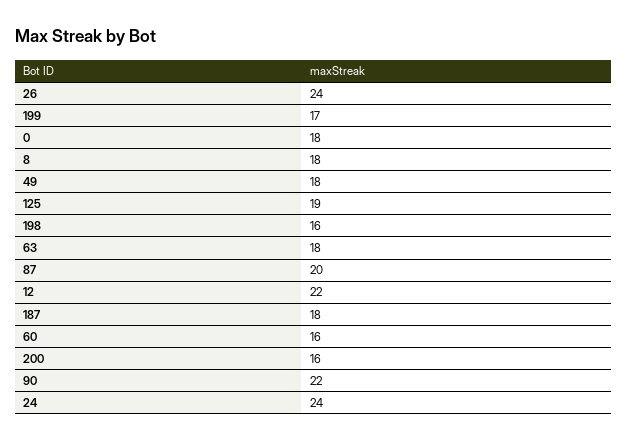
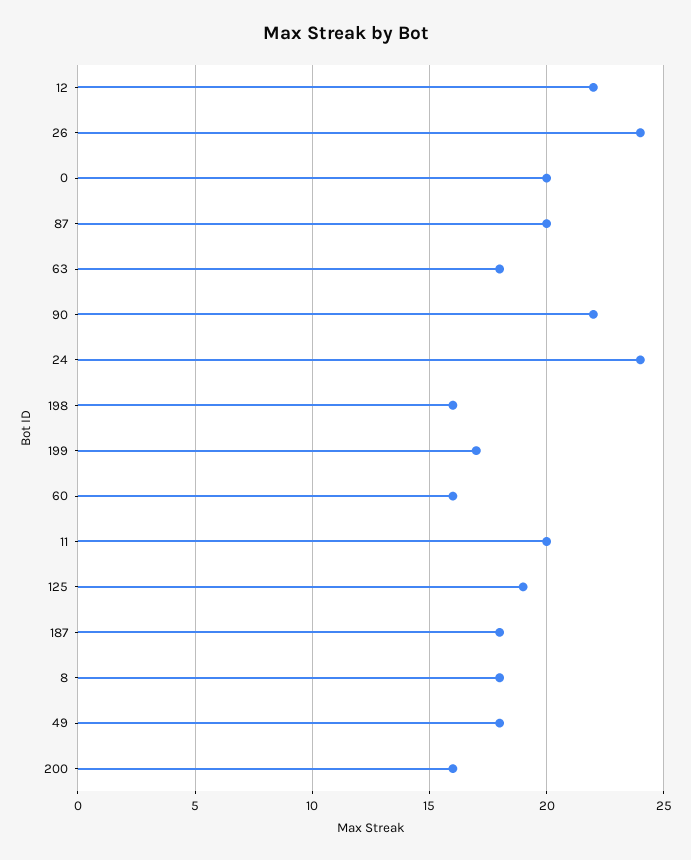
  {
    "26": 24,
    "199": 17,
-   "0": 18,
+   "0": 20,
    "8": 18,
    "49": 18,
    "125": 19,
    "198": 16,
    "63": 18,
    "87": 20,
    "12": 22,
    "187": 18,
    "60": 16,
    "200": 16,
    "90": 22,
-   "24": 24
+   "24": 24,
+   "11": 20
  }

